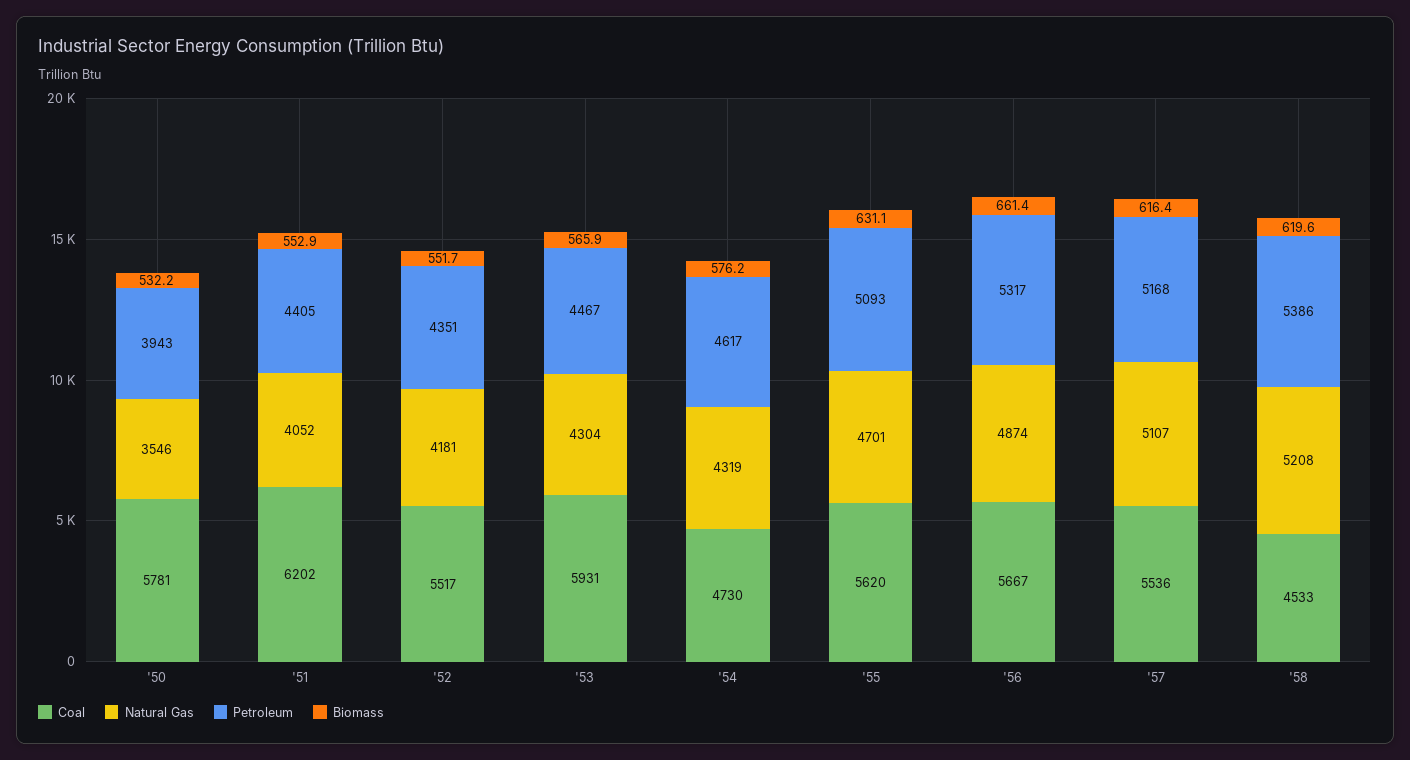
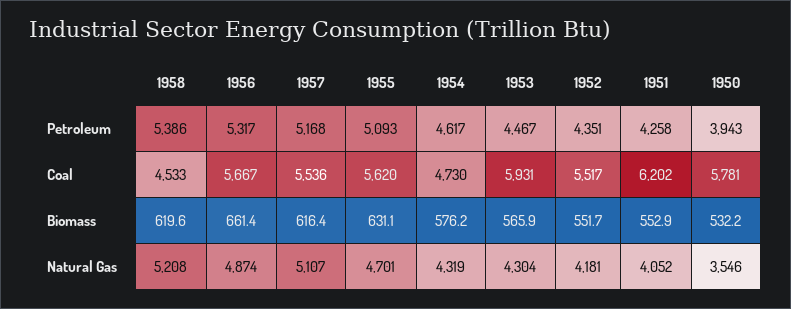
  {
    "Coal": {
      "'50": 5781,
      "'51": 6202,
      "'52": 5517,
      "'53": 5931,
      "'54": 4730,
      "'55": 5620,
      "'56": 5667,
      "'57": 5536,
      "'58": 4533
    },
    "Natural Gas": {
      "'50": 3546,
      "'51": 4052,
      "'52": 4181,
      "'53": 4304,
      "'54": 4319,
      "'55": 4701,
      "'56": 4874,
      "'57": 5107,
      "'58": 5208
    },
    "Petroleum": {
      "'50": 3943,
-     "'51": 4405,
+     "'51": 4258,
      "'52": 4351,
      "'53": 4467,
      "'54": 4617,
      "'55": 5093,
      "'56": 5317,
      "'57": 5168,
      "'58": 5386
    },
    "Biomass": {
      "'50": 532.2,
      "'51": 552.9,
      "'52": 551.7,
      "'53": 565.9,
      "'54": 576.2,
      "'55": 631.1,
      "'56": 661.4,
      "'57": 616.4,
      "'58": 619.6
    }
  }

